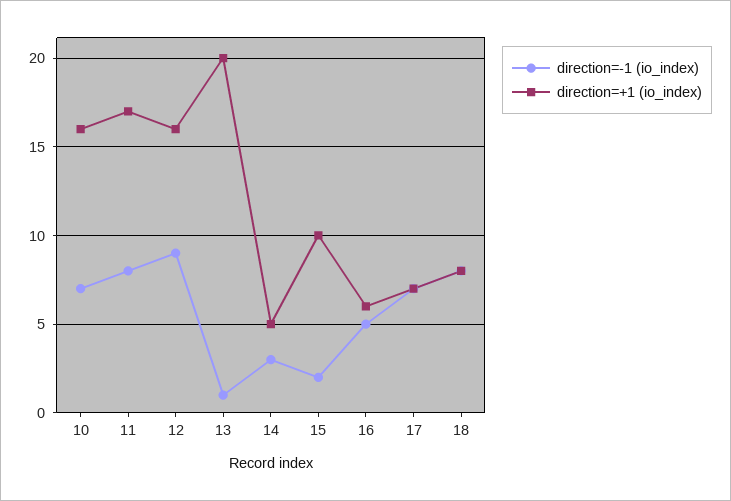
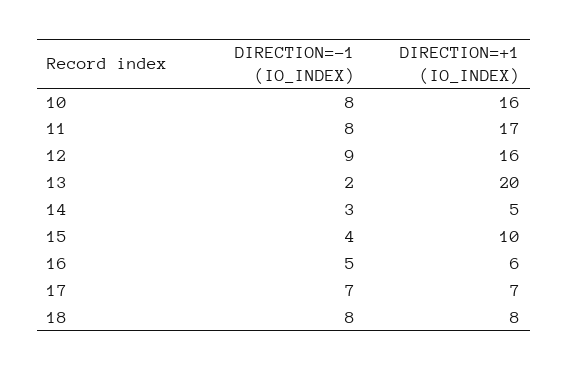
  {
    "direction=-1 (io_index)": {
-     "10": 7,
+     "10": 8,
      "11": 8,
      "12": 9,
-     "13": 1,
+     "13": 2,
      "14": 3,
-     "15": 2,
+     "15": 4,
      "16": 5,
      "17": 7,
      "18": 8
    },
    "direction=+1 (io_index)": {
      "10": 16,
      "11": 17,
      "12": 16,
      "13": 20,
      "14": 5,
      "15": 10,
      "16": 6,
      "17": 7,
      "18": 8
    }
  }

